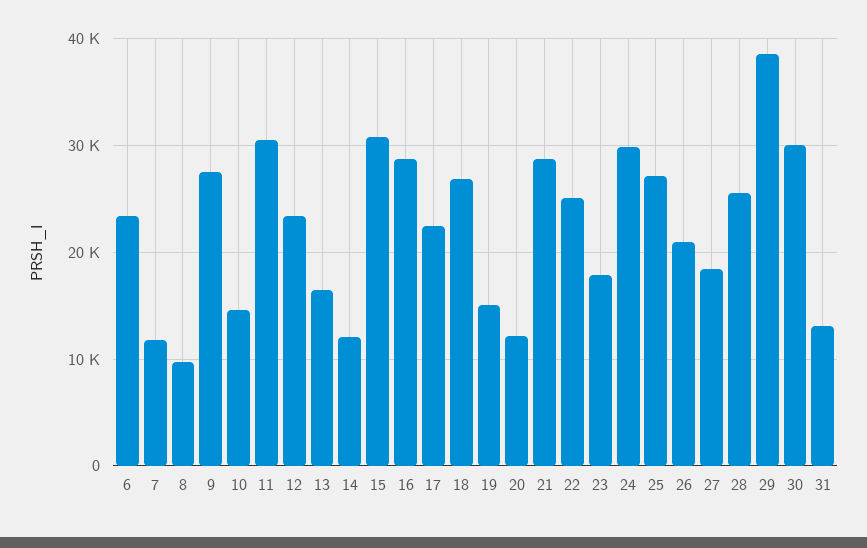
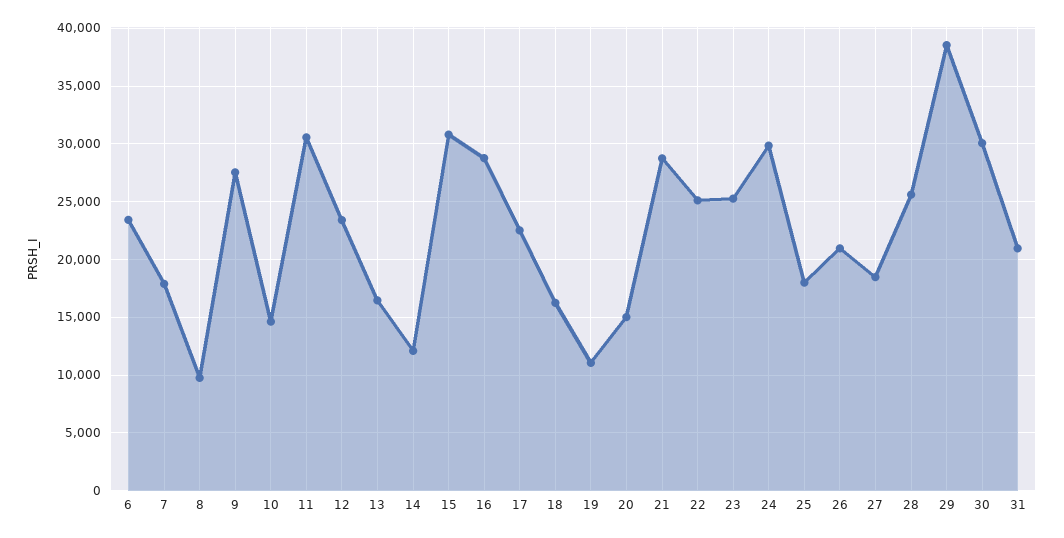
  {
    "6": 23000,
-   "7": 12000,
+   "7": 18000,
    "8": 10000,
    "9": 28000,
    "10": 15000,
    "11": 31000,
    "12": 23000,
    "13": 16000,
    "14": 12000,
    "15": 31000,
    "16": 29000,
    "17": 23000,
-   "18": 27000,
+   "18": 16000,
-   "19": 15000,
+   "19": 11000,
-   "20": 12000,
+   "20": 15000,
    "21": 29000,
    "22": 25000,
-   "23": 18000,
+   "23": 25000,
    "24": 30000,
-   "25": 27000,
+   "25": 18000,
    "26": 21000,
    "27": 18000,
    "28": 26000,
    "29": 39000,
    "30": 30000,
-   "31": 13000
+   "31": 21000
  }

